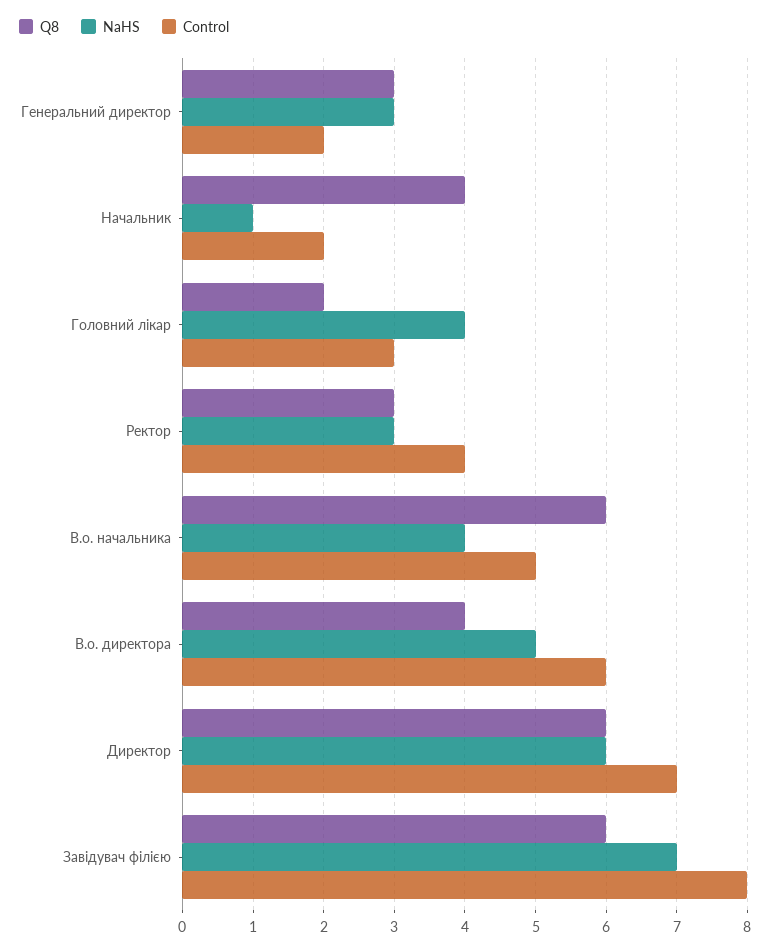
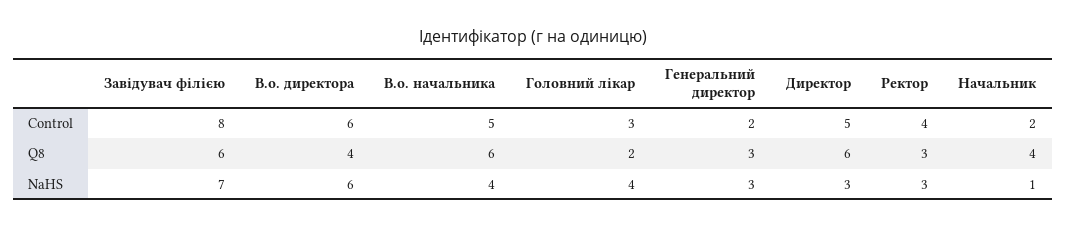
  {
    "Q8": {
      "Генеральний директор": 3,
      "Начальник": 4,
      "Головний лікар": 2,
      "Ректор": 3,
      "В.о. начальника": 6,
      "В.о. директора": 4,
      "Директор": 6,
      "Завідувач філією": 6
    },
    "NaHS": {
      "Генеральний директор": 3,
      "Начальник": 1,
      "Головний лікар": 4,
      "Ректор": 3,
      "В.о. начальника": 4,
-     "В.о. директора": 5,
+     "В.о. директора": 6,
-     "Директор": 6,
+     "Директор": 3,
      "Завідувач філією": 7
    },
    "Control": {
      "Генеральний директор": 2,
      "Начальник": 2,
      "Головний лікар": 3,
      "Ректор": 4,
      "В.о. начальника": 5,
      "В.о. директора": 6,
-     "Директор": 7,
+     "Директор": 5,
      "Завідувач філією": 8
    }
  }

